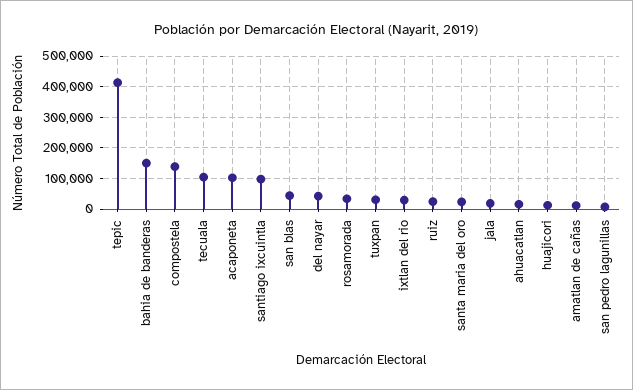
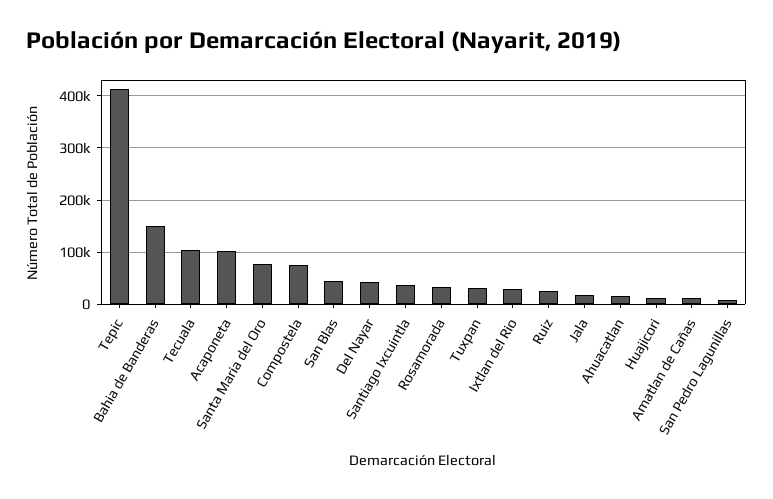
  {
    "tepic": 420000,
    "bahia de banderas": 160000,
-   "compostela": 140000,
+   "compostela": 80000,
    "tecuala": 100000,
    "acaponeta": 100000,
-   "santiago ixcuintla": 100000,
+   "santiago ixcuintla": 40000,
    "san blas": 40000,
    "del nayar": 40000,
    "rosamorada": 40000,
    "tuxpan": 40000,
    "ixtlan del rio": 20000,
    "ruiz": 20000,
-   "santa maria del oro": 20000,
+   "santa maria del oro": 80000,
    "jala": 20000,
    "ahuacatlan": 20000,
    "huajicori": 20000,
    "amatlan de cañas": 20000,
    "san pedro lagunillas": 0
  }

